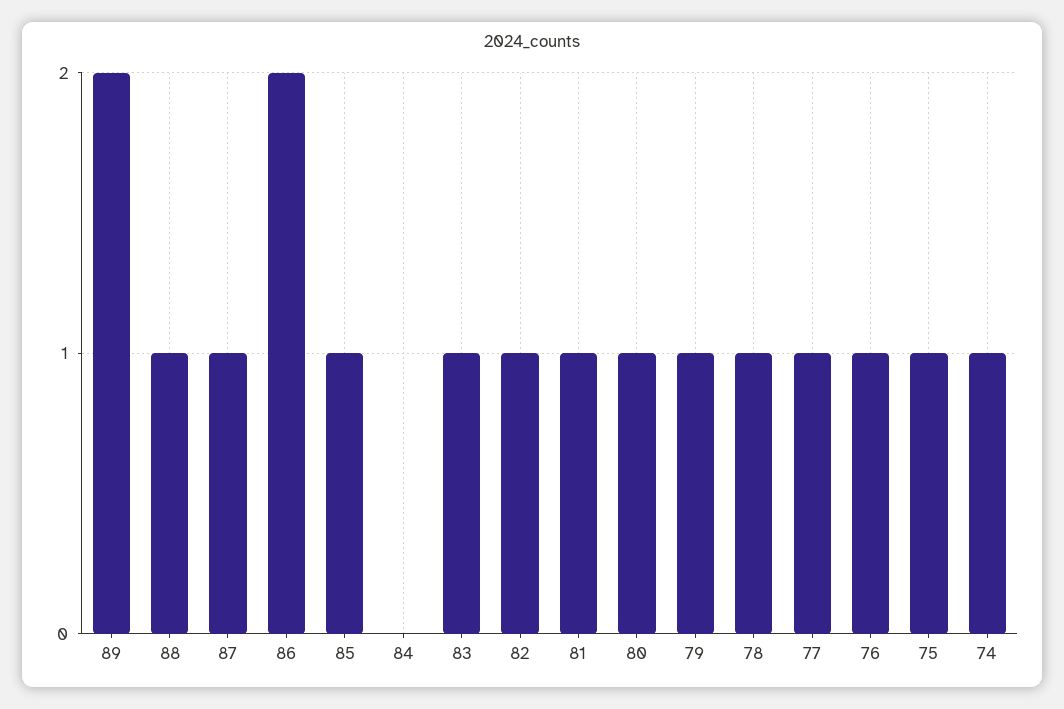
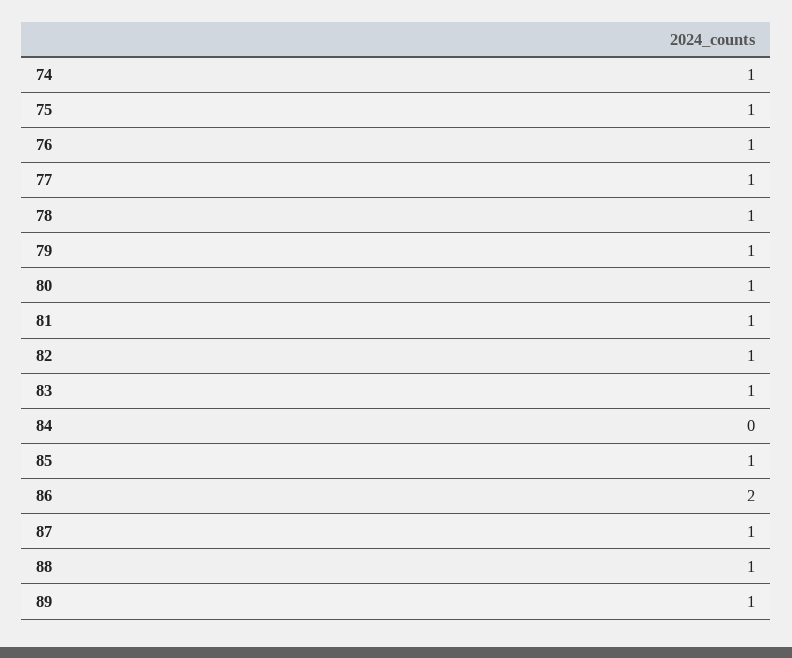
  {
-   "89": 2,
+   "89": 1,
    "88": 1,
    "87": 1,
    "86": 2,
    "85": 1,
    "84": 0,
    "83": 1,
    "82": 1,
    "81": 1,
    "80": 1,
    "79": 1,
    "78": 1,
    "77": 1,
    "76": 1,
    "75": 1,
    "74": 1
  }

